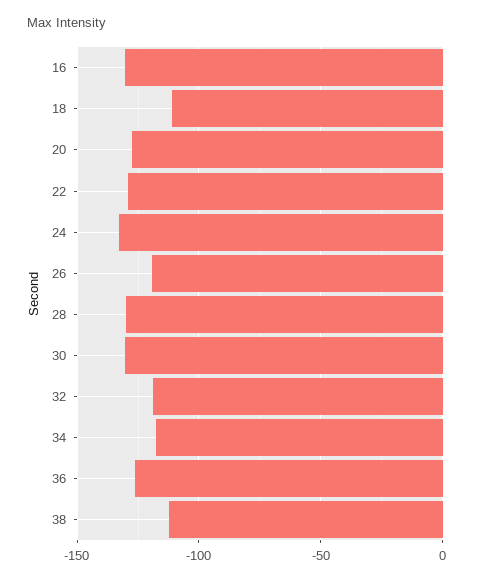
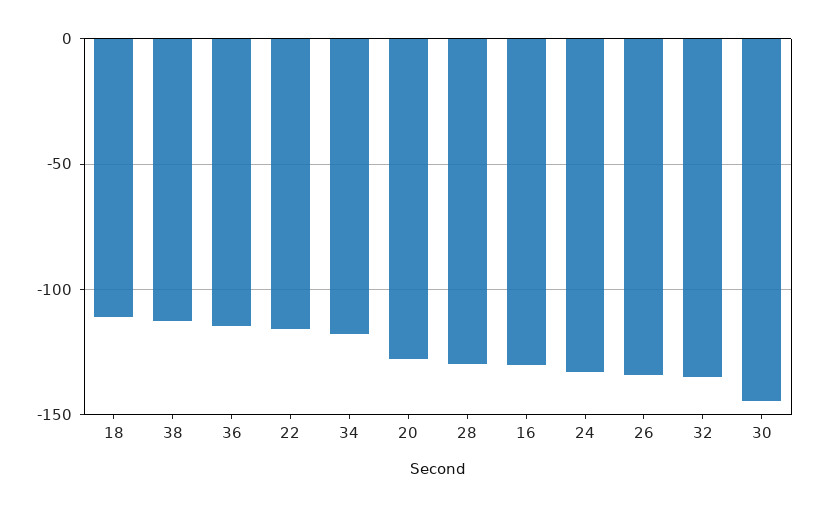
  {
    "16": -130,
    "18": -110,
    "20": -130,
-   "22": -130,
+   "22": -115,
    "24": -135,
-   "26": -120,
+   "26": -135,
    "28": -130,
-   "30": -130,
+   "30": -145,
-   "32": -120,
+   "32": -135,
    "34": -120,
-   "36": -125,
+   "36": -115,
    "38": -115
  }

